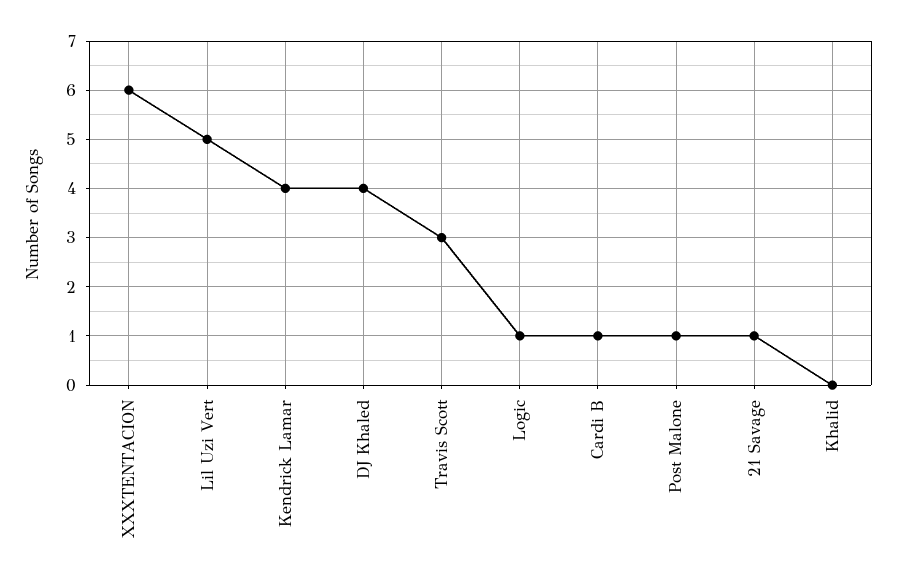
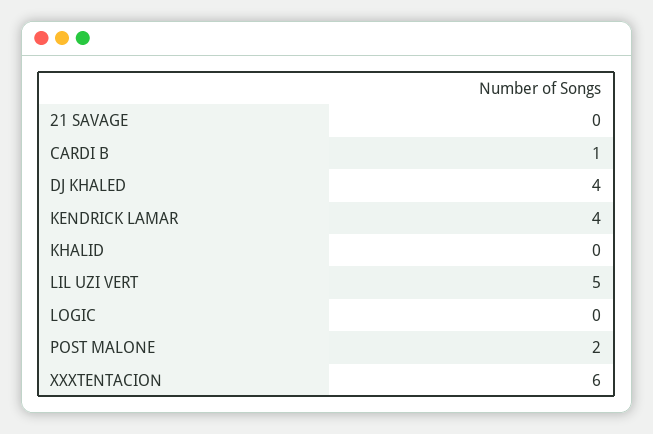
  {
    "XXXTENTACION": 6,
    "Lil Uzi Vert": 5,
    "Kendrick Lamar": 4,
    "DJ Khaled": 4,
-   "Travis Scott": 3,
-   "Logic": 1,
+   "Logic": 0,
    "Cardi B": 1,
-   "Post Malone": 1,
+   "Post Malone": 2,
-   "21 Savage": 1,
+   "21 Savage": 0,
    "Khalid": 0
  }

